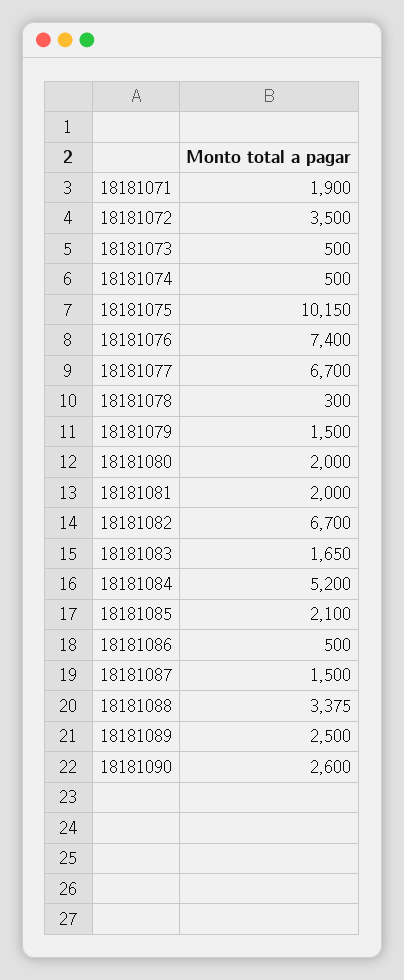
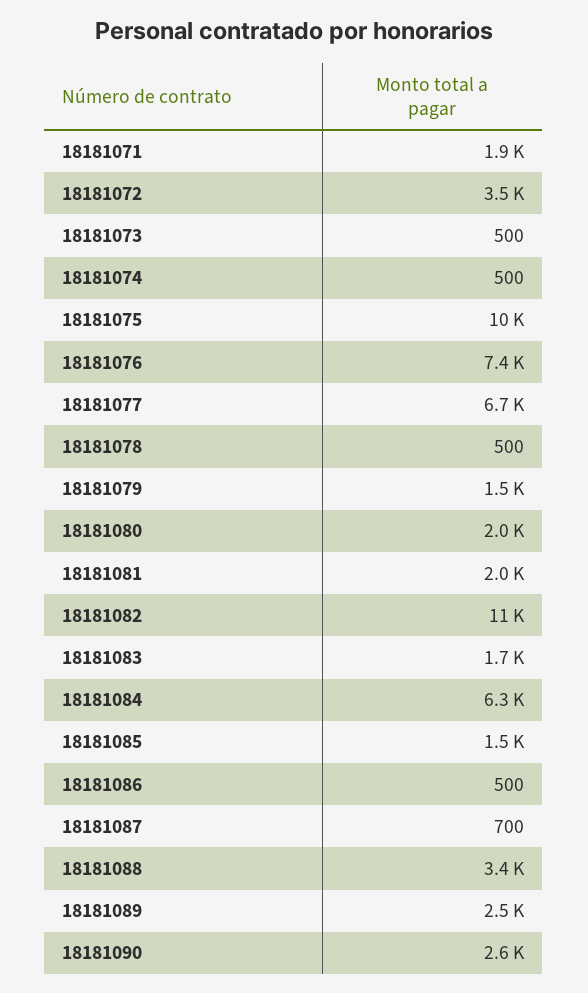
  {
    "18181071": 1900,
    "18181072": 3500,
    "18181073": 500,
    "18181074": 500,
    "18181075": 10150,
    "18181076": 7400,
    "18181077": 6700,
-   "18181078": 300,
+   "18181078": 500,
    "18181079": 1500,
    "18181080": 2000,
    "18181081": 2000,
-   "18181082": 6700,
+   "18181082": 11000,
    "18181083": 1650,
-   "18181084": 5200,
+   "18181084": 6300,
-   "18181085": 2100,
+   "18181085": 1500,
    "18181086": 500,
-   "18181087": 1500,
+   "18181087": 700,
    "18181088": 3375,
    "18181089": 2500,
    "18181090": 2600
  }

